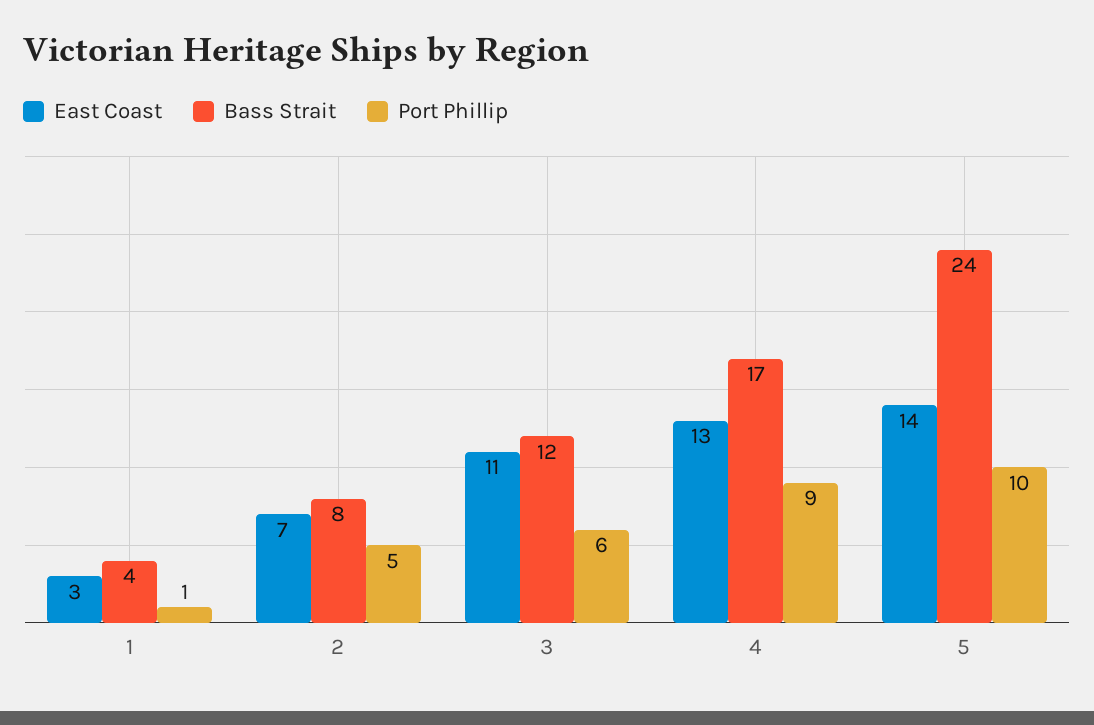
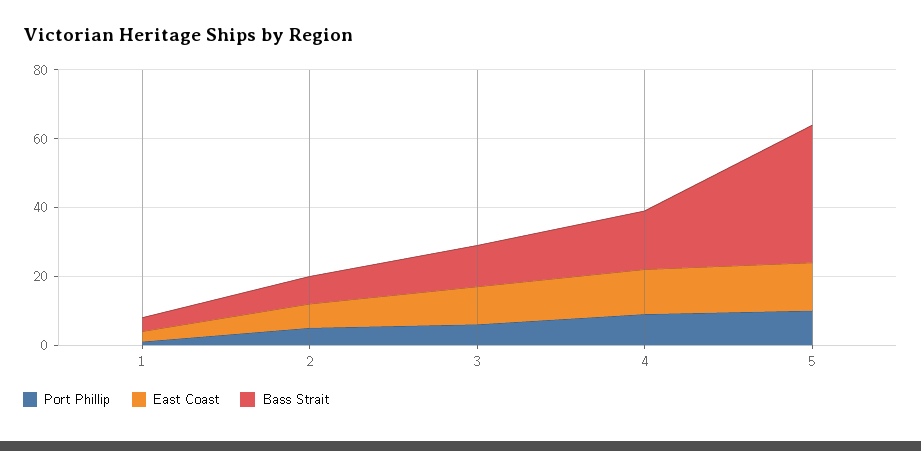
  {
    "East Coast": {
      "1": 3,
      "2": 7,
      "3": 11,
      "4": 13,
      "5": 14
    },
    "Bass Strait": {
      "1": 4,
      "2": 8,
      "3": 12,
      "4": 17,
-     "5": 24
+     "5": 40
    },
    "Port Phillip": {
      "1": 1,
      "2": 5,
      "3": 6,
      "4": 9,
      "5": 10
    }
  }

